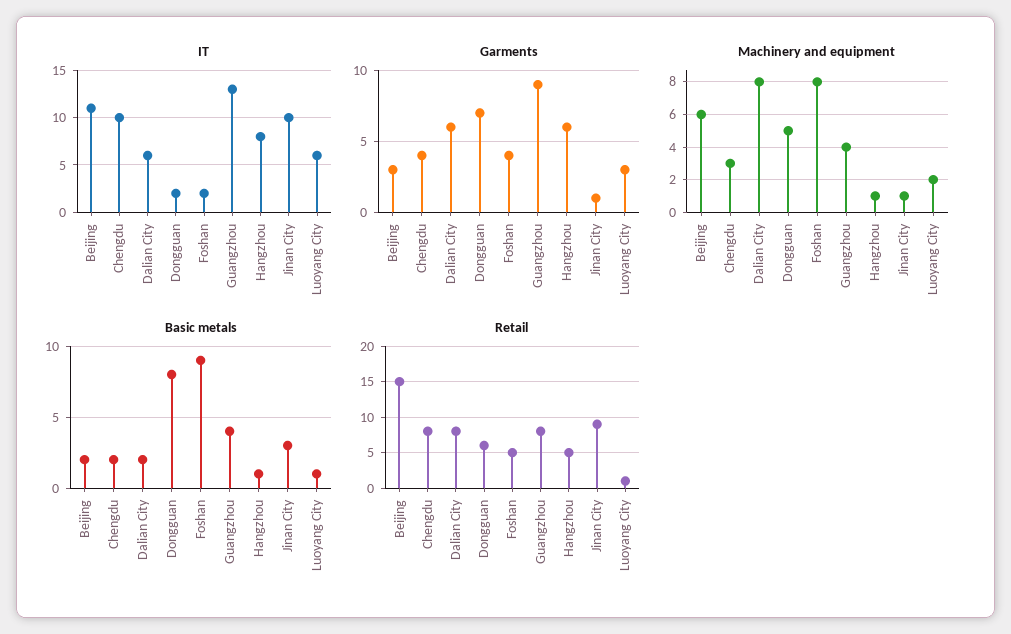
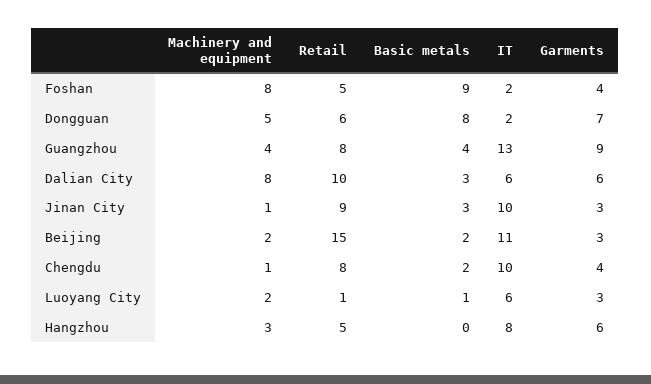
  {
    "IT": {
      "Beijing": 11,
      "Chengdu": 10,
      "Dalian City": 6,
      "Dongguan": 2,
      "Foshan": 2,
      "Guangzhou": 13,
      "Hangzhou": 8,
      "Jinan City": 10,
      "Luoyang City": 6
    },
    "Garments": {
      "Beijing": 3,
      "Chengdu": 4,
      "Dalian City": 6,
      "Dongguan": 7,
      "Foshan": 4,
      "Guangzhou": 9,
      "Hangzhou": 6,
-     "Jinan City": 1,
+     "Jinan City": 3,
      "Luoyang City": 3
    },
    "Machinery and equipment": {
-     "Beijing": 6,
+     "Beijing": 2,
-     "Chengdu": 3,
+     "Chengdu": 1,
      "Dalian City": 8,
      "Dongguan": 5,
      "Foshan": 8,
      "Guangzhou": 4,
-     "Hangzhou": 1,
+     "Hangzhou": 3,
      "Jinan City": 1,
      "Luoyang City": 2
    },
    "Basic metals": {
      "Beijing": 2,
      "Chengdu": 2,
-     "Dalian City": 2,
+     "Dalian City": 3,
      "Dongguan": 8,
      "Foshan": 9,
      "Guangzhou": 4,
-     "Hangzhou": 1,
+     "Hangzhou": 0,
      "Jinan City": 3,
      "Luoyang City": 1
    },
    "Retail": {
      "Beijing": 15,
      "Chengdu": 8,
-     "Dalian City": 8,
+     "Dalian City": 10,
      "Dongguan": 6,
      "Foshan": 5,
      "Guangzhou": 8,
      "Hangzhou": 5,
      "Jinan City": 9,
      "Luoyang City": 1
    }
  }

